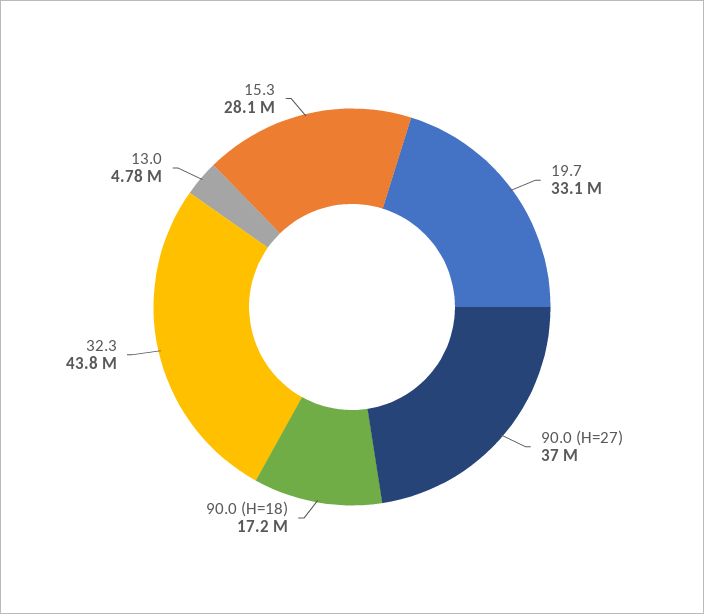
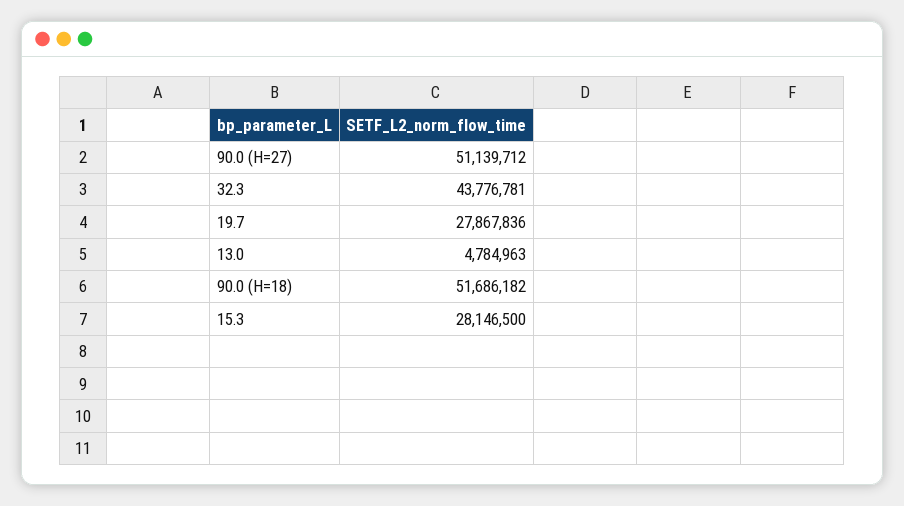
  {
-   "19.7": 33100000,
+   "19.7": 27867836,
-   "90.0 (H=27)": 37000000,
+   "90.0 (H=27)": 51139712,
-   "90.0 (H=18)": 17200000,
+   "90.0 (H=18)": 51686182,
    "32.3": 43776781,
    "13.0": 4784963,
    "15.3": 28146500
  }

